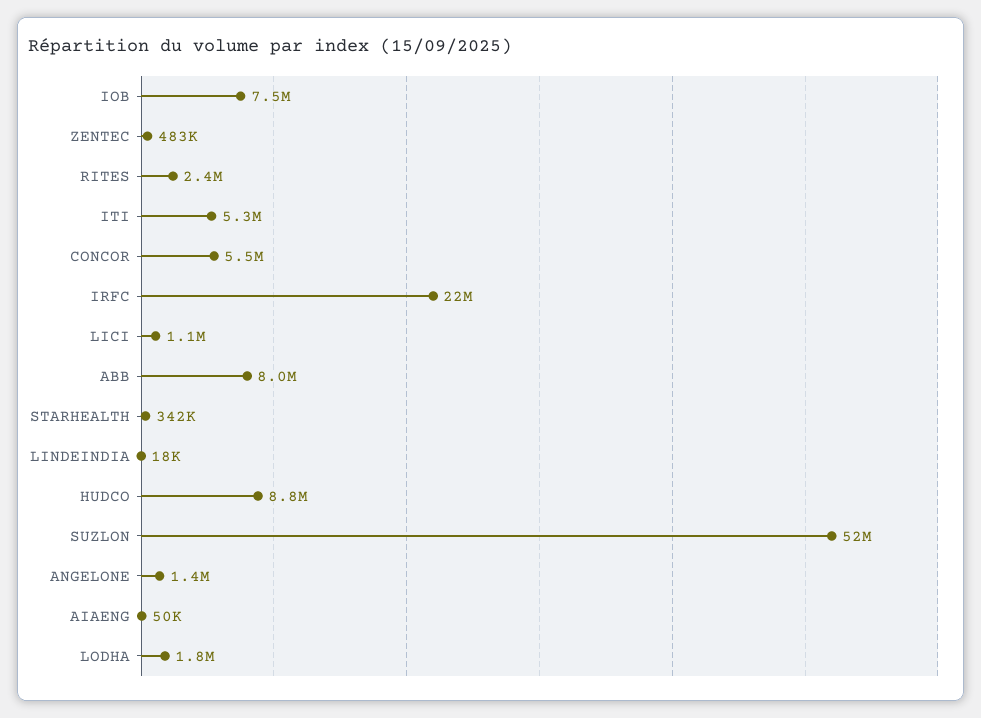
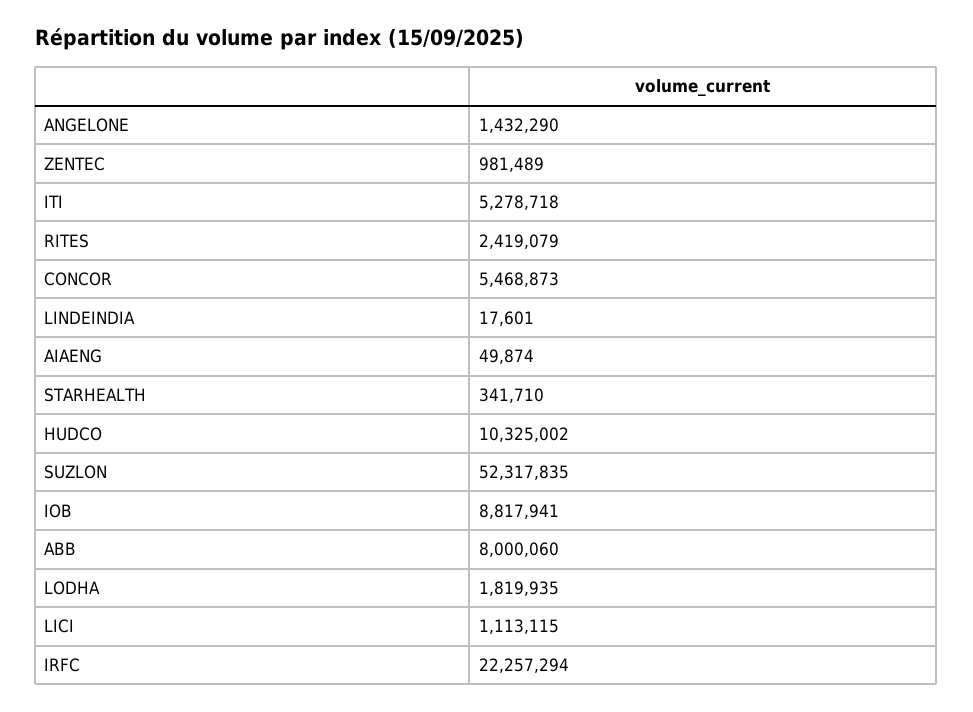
  {
-   "IOB": 7500000,
+   "IOB": 8817941,
-   "ZENTEC": 483000,
+   "ZENTEC": 981489,
    "RITES": 2419079,
    "ITI": 5278718,
    "CONCOR": 5468873,
    "IRFC": 22257294,
    "LICI": 1113115,
    "ABB": 8000060,
    "STARHEALTH": 341710,
    "LINDEINDIA": 17601,
-   "HUDCO": 8800000,
+   "HUDCO": 10325002,
    "SUZLON": 52317835,
    "ANGELONE": 1432290,
    "AIAENG": 49874,
    "LODHA": 1819935
  }

